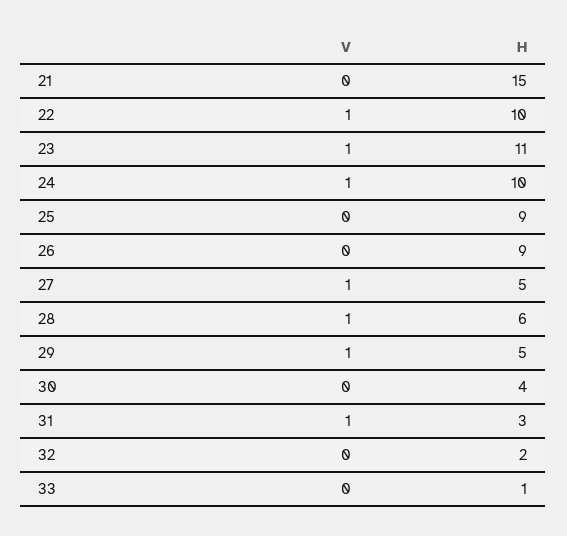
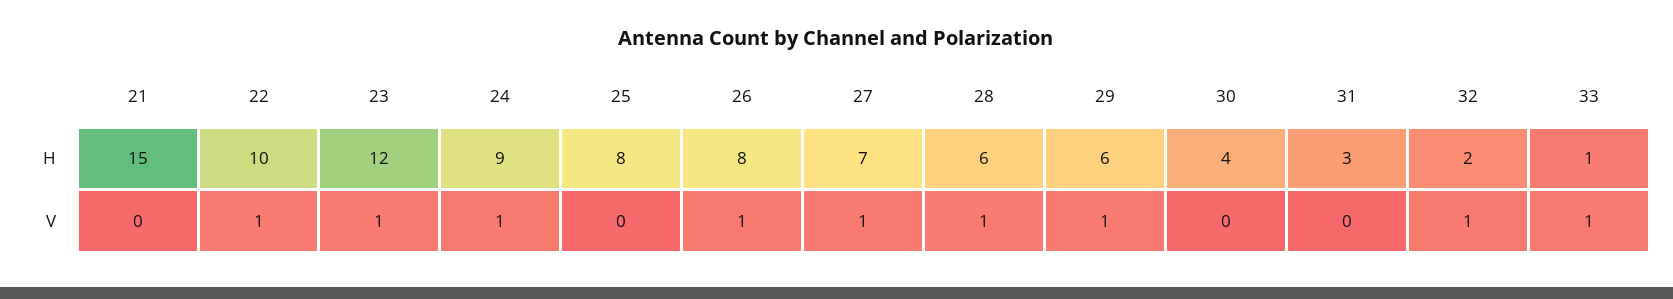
  {
    "V": {
      "21": 0,
      "22": 1,
      "23": 1,
      "24": 1,
      "25": 0,
-     "26": 0,
+     "26": 1,
      "27": 1,
      "28": 1,
      "29": 1,
      "30": 0,
-     "31": 1,
+     "31": 0,
-     "32": 0,
+     "32": 1,
-     "33": 0
+     "33": 1
    },
    "H": {
      "21": 15,
      "22": 10,
-     "23": 11,
+     "23": 12,
-     "24": 10,
+     "24": 9,
-     "25": 9,
+     "25": 8,
-     "26": 9,
+     "26": 8,
-     "27": 5,
+     "27": 7,
      "28": 6,
-     "29": 5,
+     "29": 6,
      "30": 4,
      "31": 3,
      "32": 2,
      "33": 1
    }
  }

